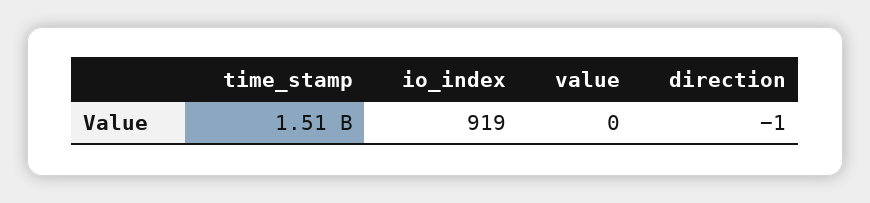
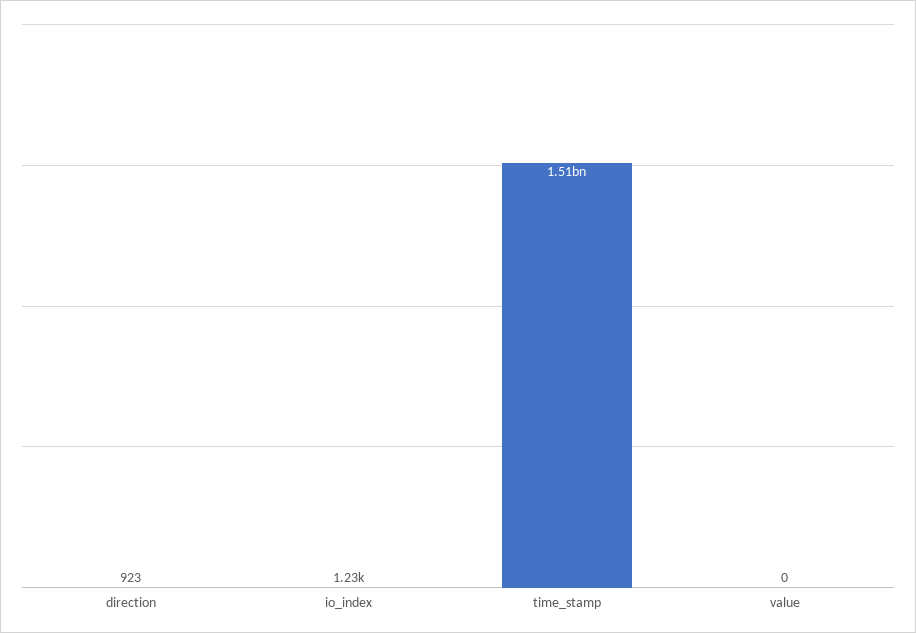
  {
    "time_stamp": 1510000000,
-   "io_index": 919,
+   "io_index": 1230,
    "value": 0,
-   "direction": -1
+   "direction": 923
  }

